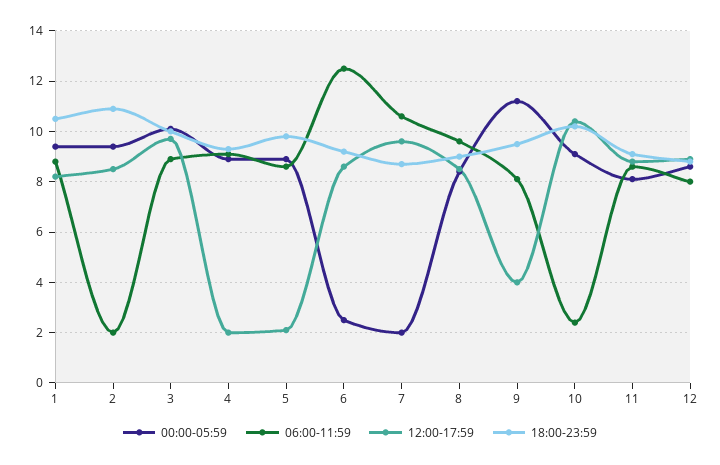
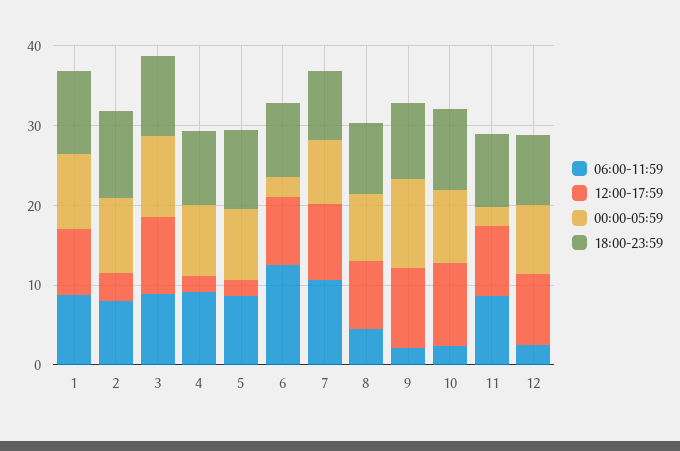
  {
    "00:00-05:59": {
      "1": 9.5,
      "2": 9.5,
      "3": 10,
      "4": 9,
      "5": 9,
      "6": 2.5,
-     "7": 2,
+     "7": 8,
      "8": 8.5,
      "9": 11,
      "10": 9,
-     "11": 8,
+     "11": 2,
      "12": 8.5
    },
    "06:00-11:59": {
      "1": 9,
-     "2": 2,
+     "2": 8,
      "3": 9,
      "4": 9,
      "5": 8.5,
      "6": 12.5,
      "7": 10.5,
-     "8": 9.5,
+     "8": 4,
-     "9": 8,
+     "9": 2,
      "10": 2.5,
      "11": 8.5,
-     "12": 8
+     "12": 2
    },
    "12:00-17:59": {
      "1": 8,
-     "2": 8.5,
+     "2": 4,
      "3": 9.5,
      "4": 2,
      "5": 2,
      "6": 8.5,
      "7": 9.5,
      "8": 8.5,
-     "9": 4,
+     "9": 10,
      "10": 10.5,
      "11": 9,
      "12": 9
    },
    "18:00-23:59": {
      "1": 10.5,
      "2": 11,
      "3": 10,
      "4": 9.5,
      "5": 10,
      "6": 9,
      "7": 8.5,
      "8": 9,
      "9": 9.5,
      "10": 10,
      "11": 9,
      "12": 9
    }
  }

